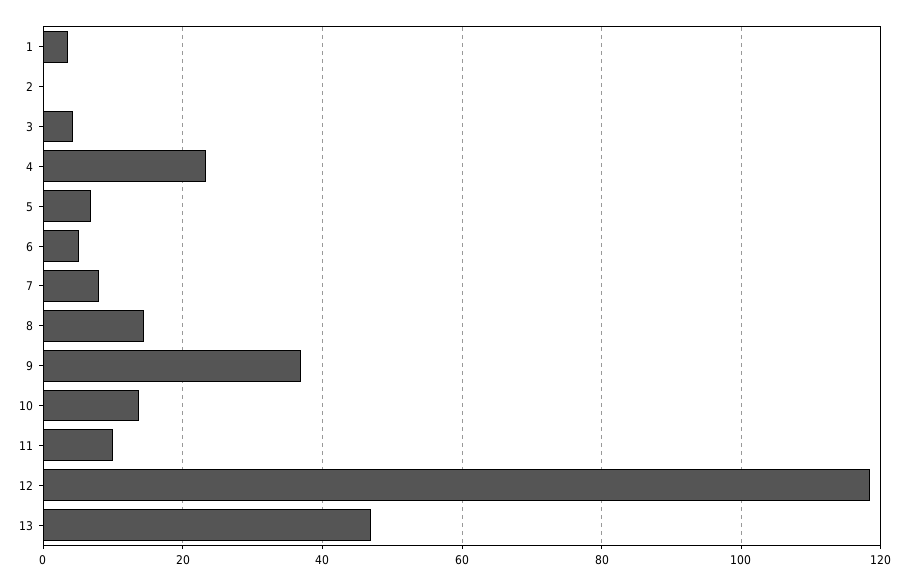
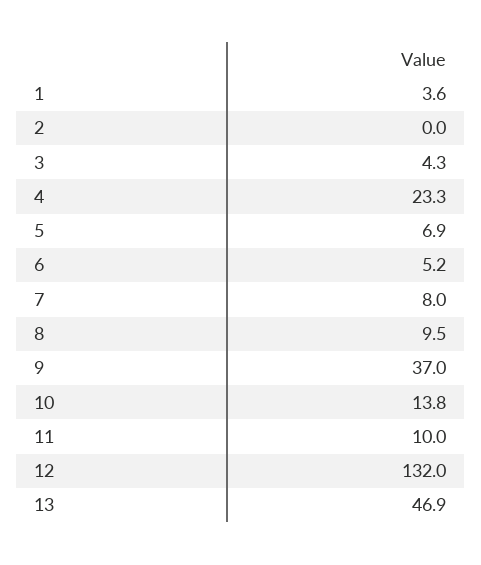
  {
    "1": 3.6,
    "2": 0,
    "3": 4.3,
    "4": 23.3,
    "5": 6.9,
    "6": 5.2,
    "7": 8,
-   "8": 14,
+   "8": 9.5,
    "9": 37,
    "10": 13.8,
    "11": 10,
-   "12": 118,
+   "12": 132,
    "13": 46.9
  }

